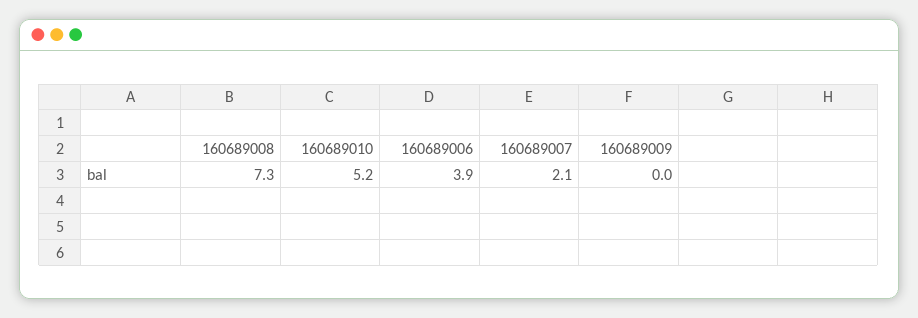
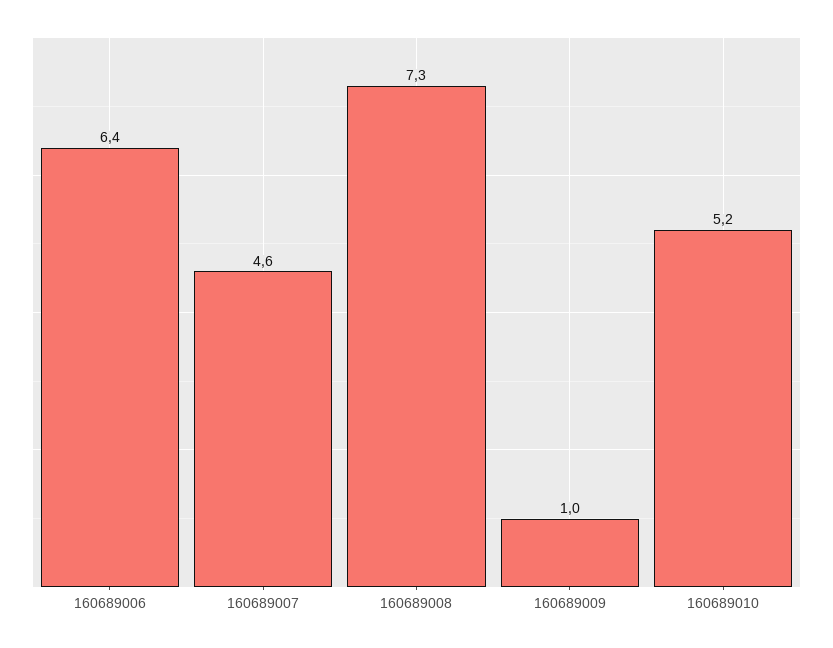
  {
    "160689008": 7.3,
    "160689010": 5.2,
-   "160689006": 3.9,
+   "160689006": 6.4,
-   "160689007": 2.1,
+   "160689007": 4.6,
-   "160689009": 0
+   "160689009": 1
  }

